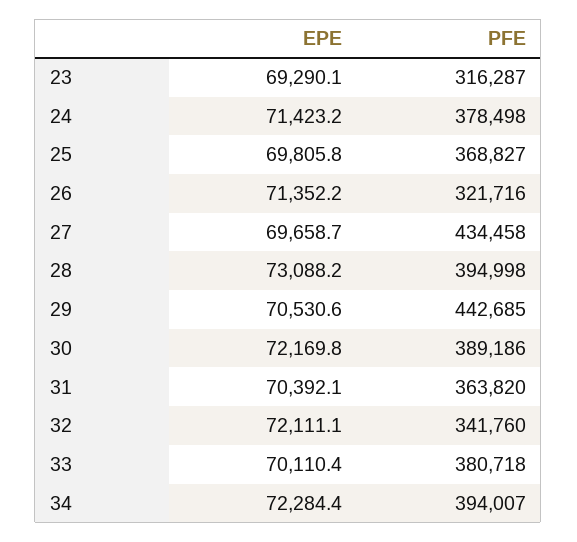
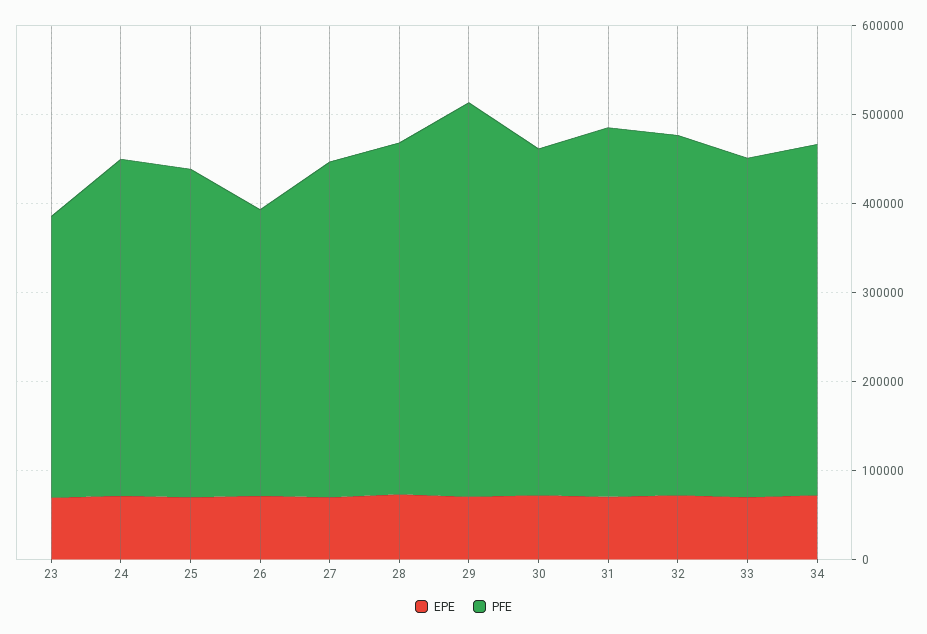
  {
    "EPE": {
      "23": 69290.1,
      "24": 71423.2,
      "25": 69805.8,
      "26": 71352.2,
      "27": 69658.7,
      "28": 73088.2,
      "29": 70530.6,
      "30": 72169.8,
      "31": 70392.1,
      "32": 72111.1,
      "33": 70110.4,
      "34": 72284.4
    },
    "PFE": {
      "23": 316287,
      "24": 378498,
      "25": 368827,
      "26": 321716,
-     "27": 434458,
+     "27": 380000,
      "28": 394998,
      "29": 442685,
      "30": 389186,
-     "31": 363820,
+     "31": 420000,
-     "32": 341760,
+     "32": 400000,
      "33": 380718,
      "34": 394007
    }
  }

